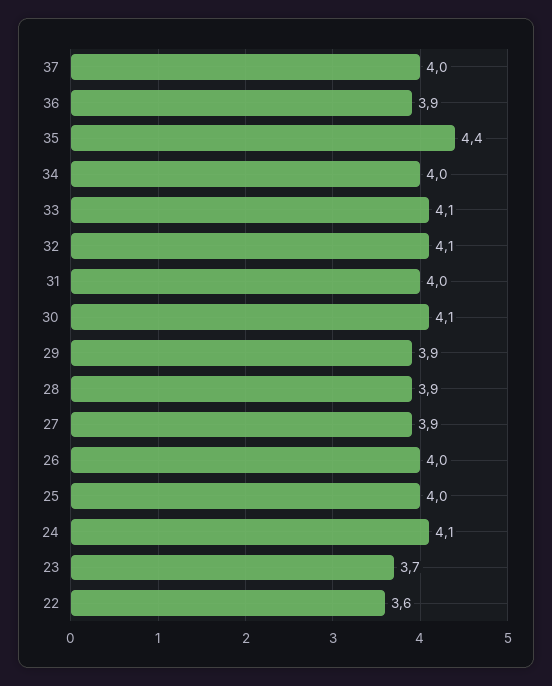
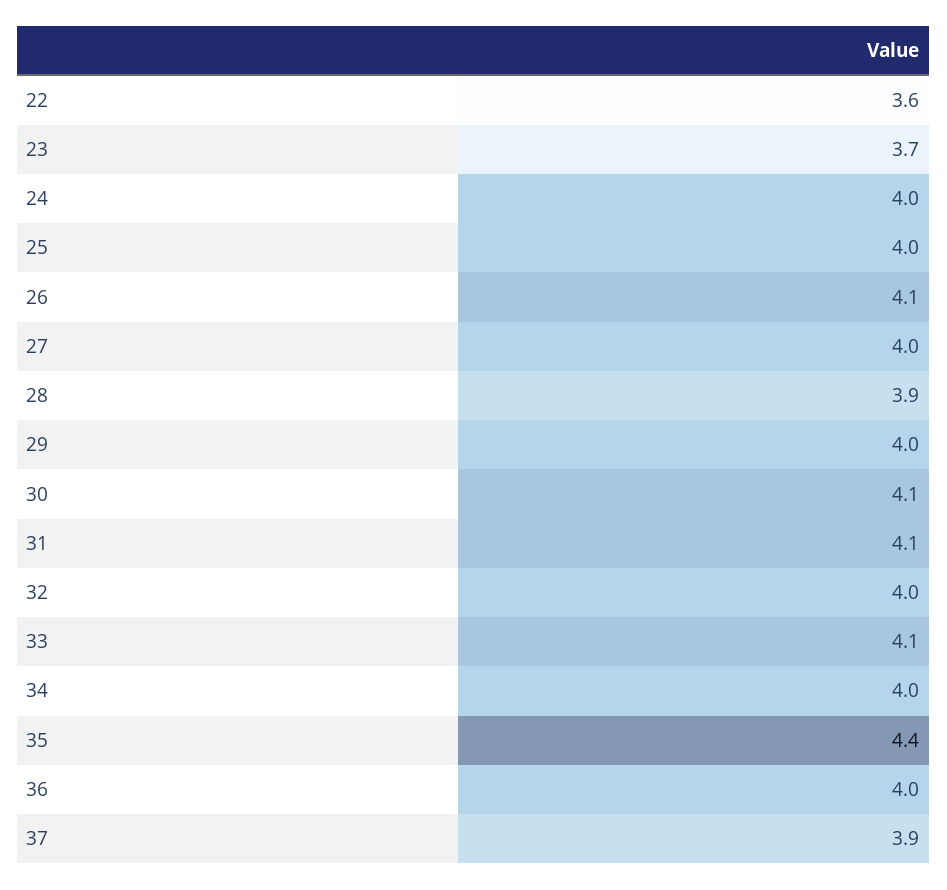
  {
-   "37": 4,
+   "37": 3.9,
-   "36": 3.9,
+   "36": 4,
    "35": 4.4,
    "34": 4,
    "33": 4.1,
-   "32": 4.1,
+   "32": 4,
-   "31": 4,
+   "31": 4.1,
    "30": 4.1,
-   "29": 3.9,
+   "29": 4,
    "28": 3.9,
-   "27": 3.9,
+   "27": 4,
-   "26": 4,
+   "26": 4.1,
    "25": 4,
-   "24": 4.1,
+   "24": 4,
    "23": 3.7,
    "22": 3.6
  }

